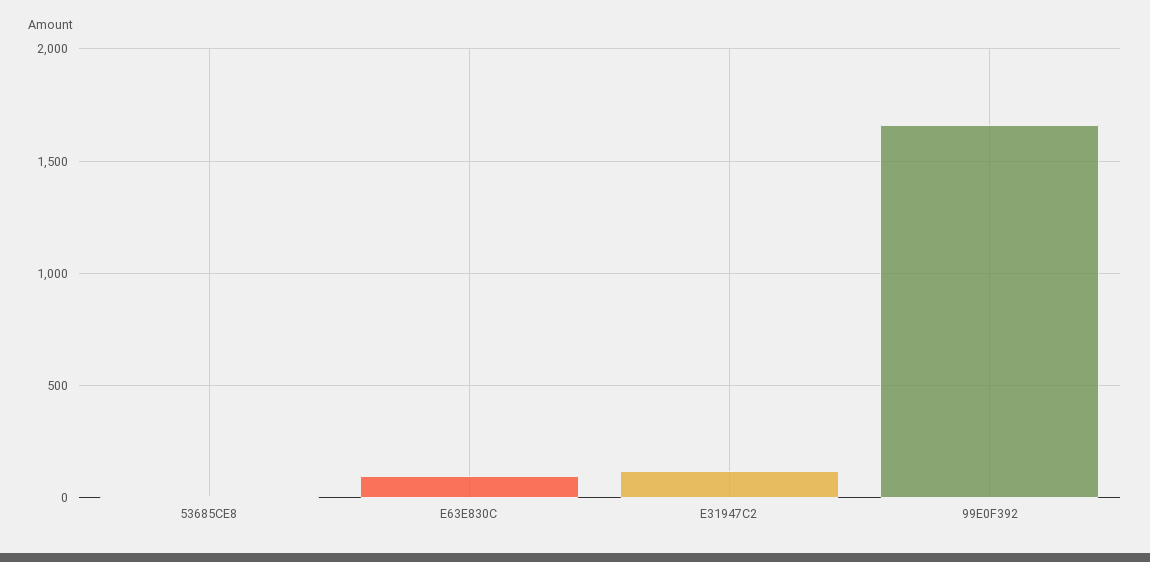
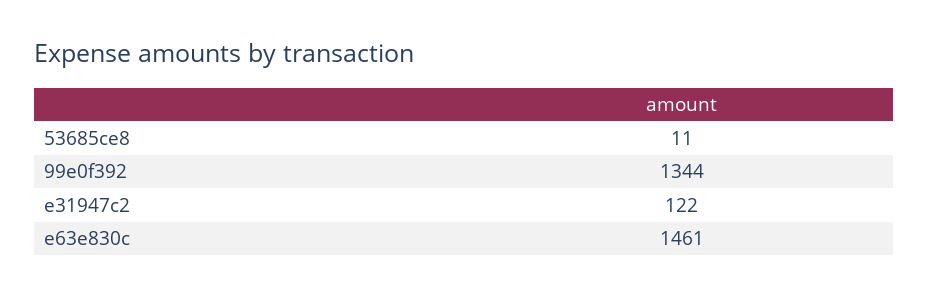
  {
    "53685CE8": 11,
-   "E63E830C": 100,
+   "E63E830C": 1461,
    "E31947C2": 122,
-   "99E0F392": 1650
+   "99E0F392": 1344
  }

